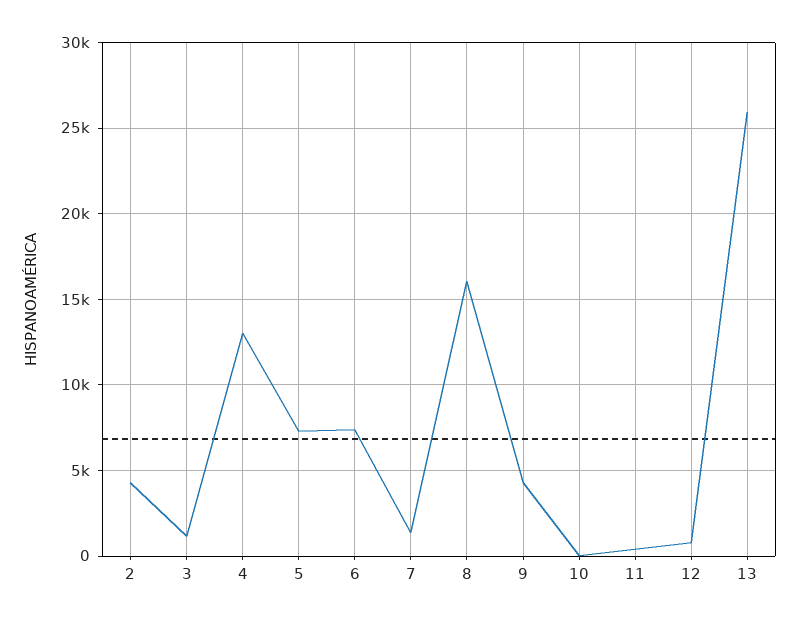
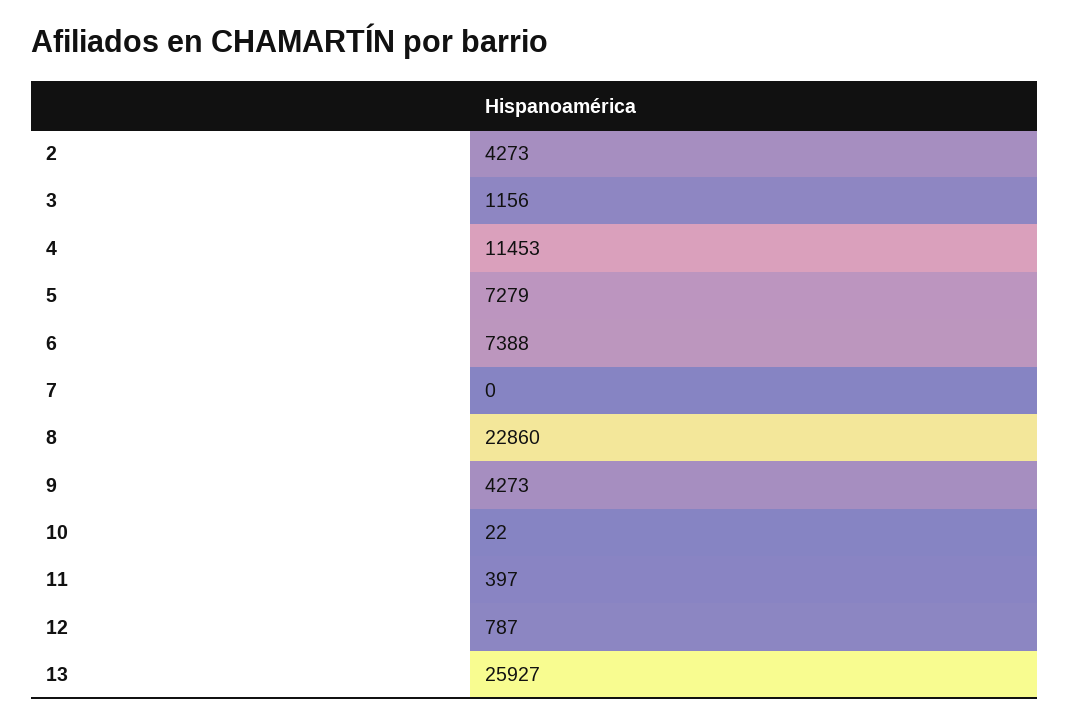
  {
    "2": 4273,
    "3": 1156,
-   "4": 13000,
+   "4": 11453,
    "5": 7279,
    "6": 7388,
-   "7": 1500,
+   "7": 0,
-   "8": 16000,
+   "8": 22860,
    "9": 4273,
    "10": 22,
    "11": 397,
    "12": 787,
    "13": 25927
  }

